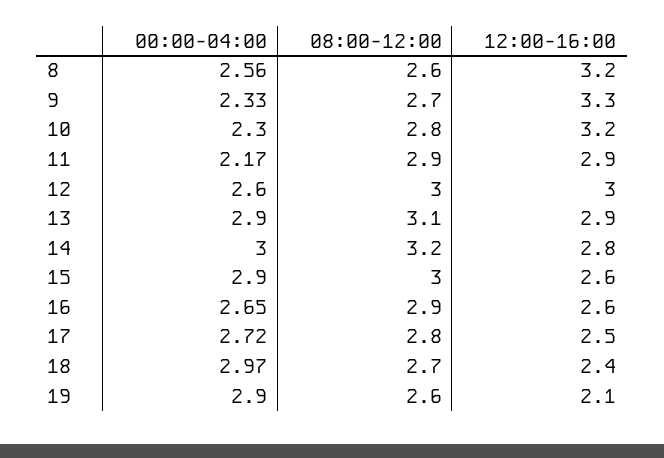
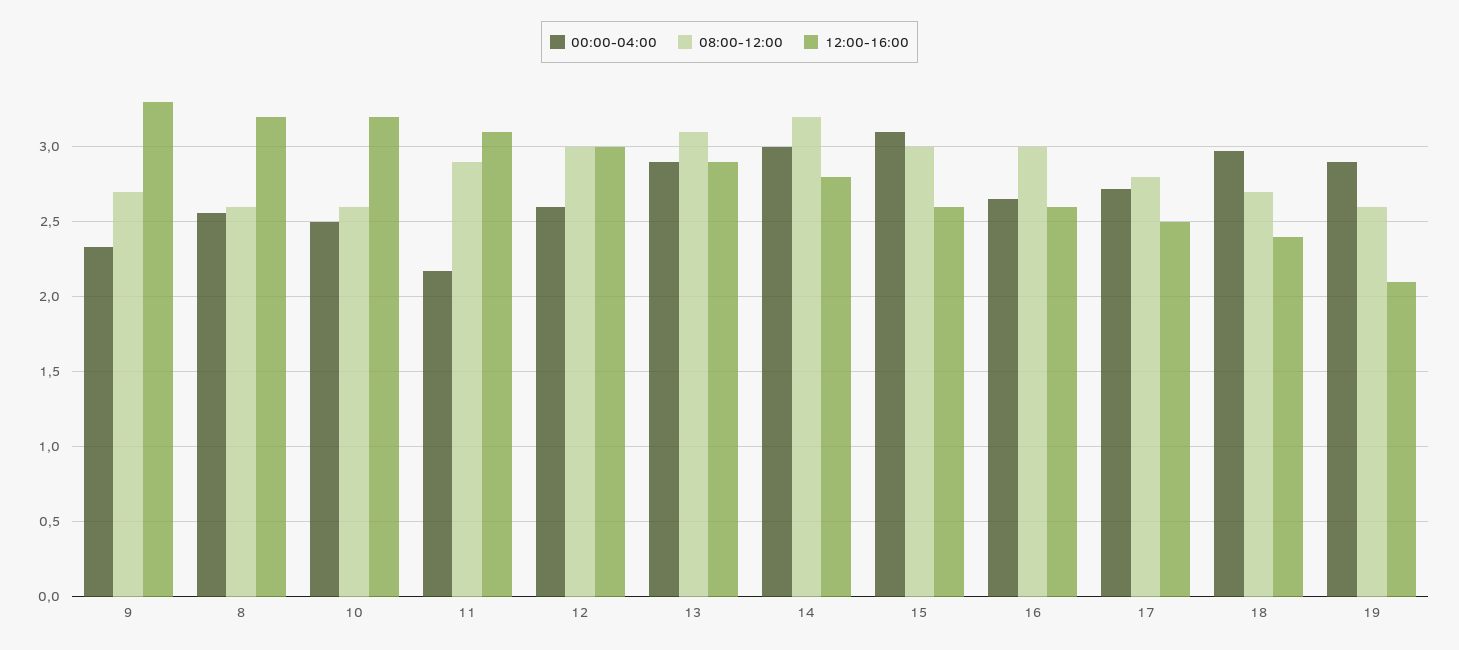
  {
    "00:00-04:00": {
      "8": 2.56,
      "9": 2.33,
-     "10": 2.3,
+     "10": 2.5,
      "11": 2.17,
      "12": 2.6,
      "13": 2.9,
      "14": 3,
-     "15": 2.9,
+     "15": 3.1,
      "16": 2.65,
      "17": 2.72,
      "18": 2.97,
      "19": 2.9
    },
    "08:00-12:00": {
      "8": 2.6,
      "9": 2.7,
-     "10": 2.8,
+     "10": 2.6,
      "11": 2.9,
      "12": 3,
      "13": 3.1,
      "14": 3.2,
      "15": 3,
-     "16": 2.9,
+     "16": 3,
      "17": 2.8,
      "18": 2.7,
      "19": 2.6
    },
    "12:00-16:00": {
      "8": 3.2,
      "9": 3.3,
      "10": 3.2,
-     "11": 2.9,
+     "11": 3.1,
      "12": 3,
      "13": 2.9,
      "14": 2.8,
      "15": 2.6,
      "16": 2.6,
      "17": 2.5,
      "18": 2.4,
      "19": 2.1
    }
  }

